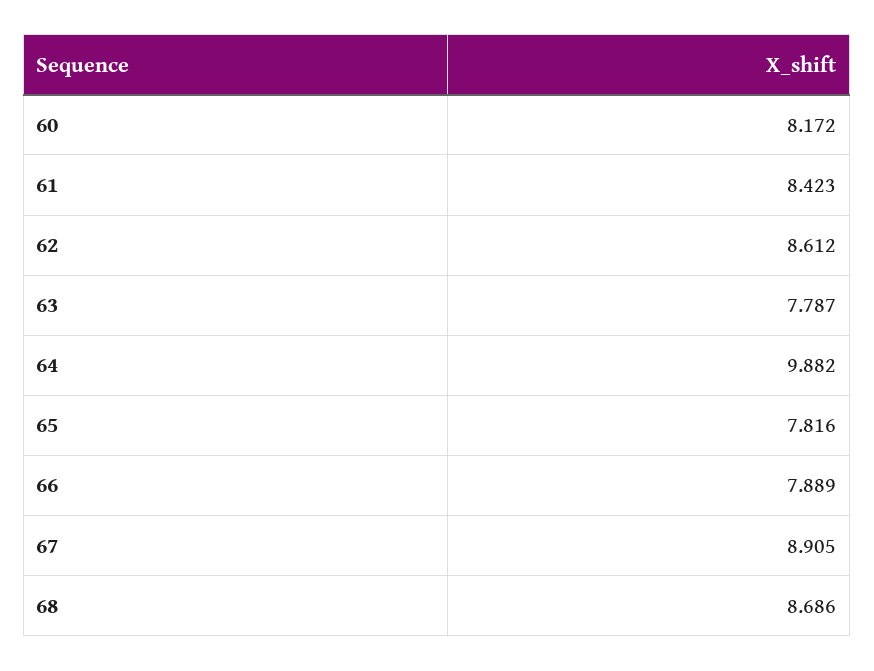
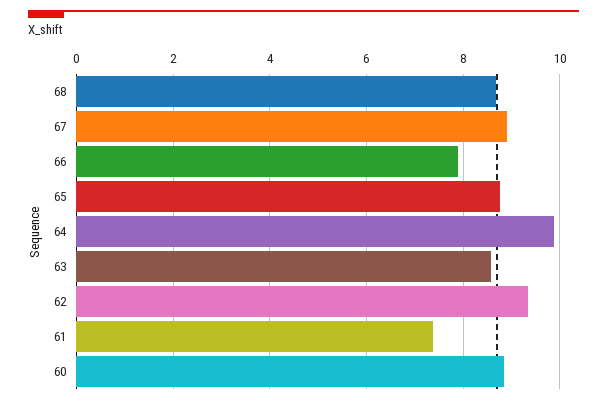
  {
-   "60": 8.172,
+   "60": 8.8,
-   "61": 8.423,
+   "61": 7.4,
-   "62": 8.612,
+   "62": 9.4,
-   "63": 7.787,
+   "63": 8.6,
    "64": 9.882,
-   "65": 7.816,
+   "65": 8.8,
    "66": 7.889,
    "67": 8.905,
    "68": 8.686
  }

